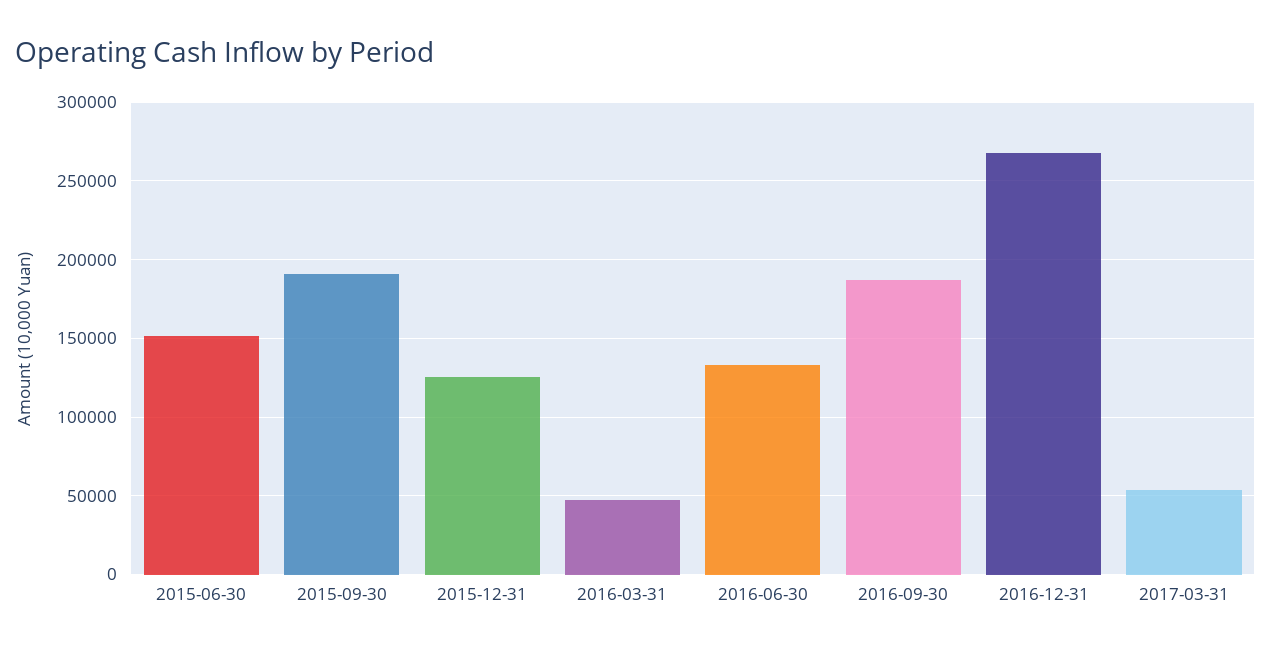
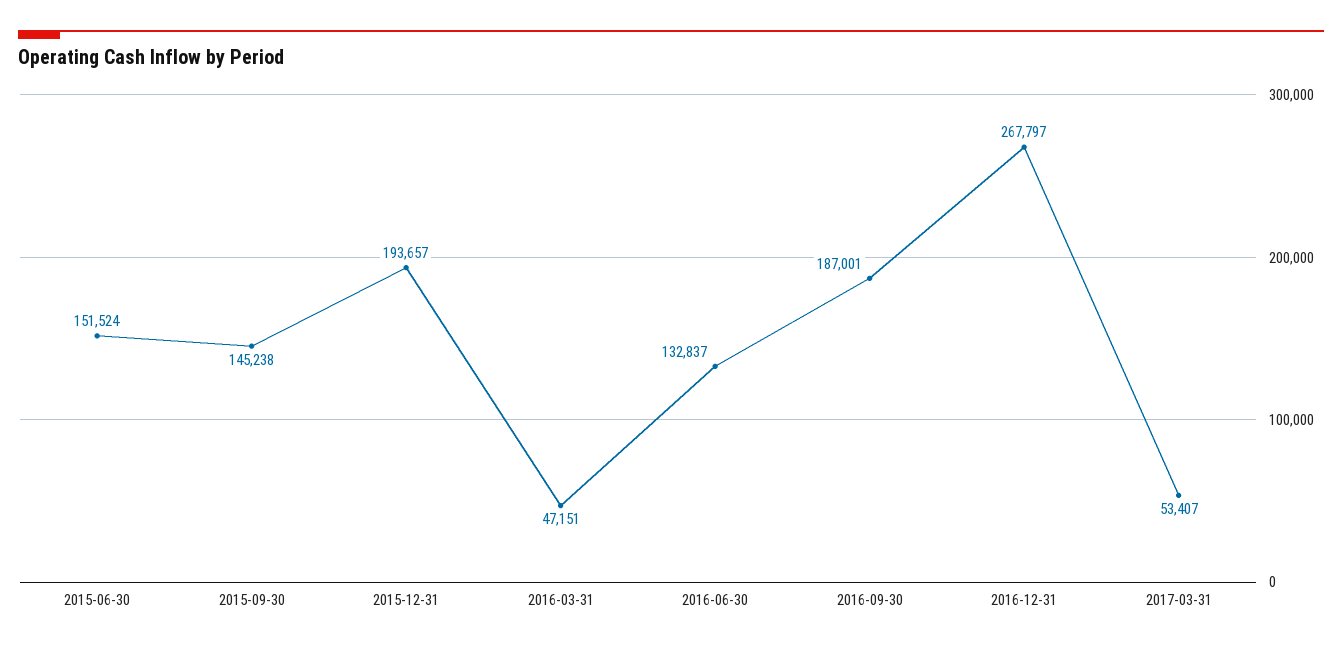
  {
    "2015-06-30": 151524,
-   "2015-09-30": 190000,
+   "2015-09-30": 145238,
-   "2015-12-31": 125000,
+   "2015-12-31": 193657,
    "2016-03-31": 47151,
    "2016-06-30": 132837,
    "2016-09-30": 187001,
    "2016-12-31": 267797,
    "2017-03-31": 53407
  }

